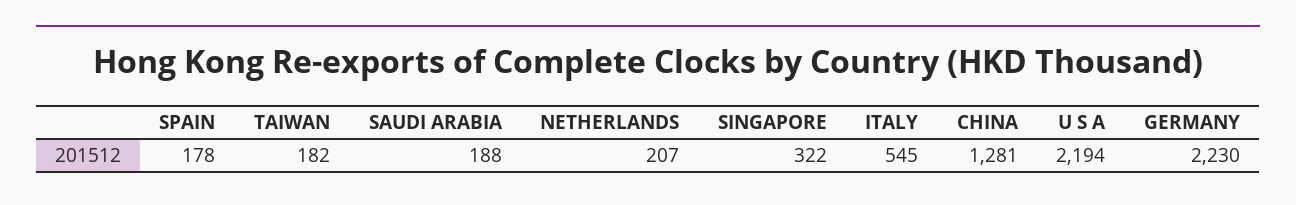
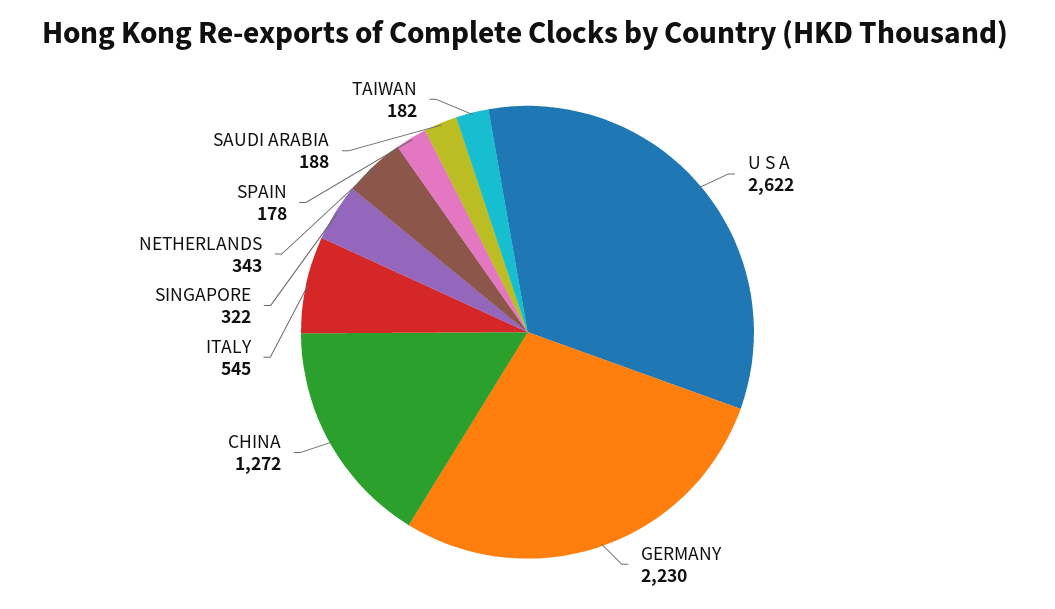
  {
    "SPAIN": 178,
    "TAIWAN": 182,
    "SAUDI ARABIA": 188,
-   "NETHERLANDS": 207,
+   "NETHERLANDS": 343,
    "SINGAPORE": 322,
    "ITALY": 545,
-   "CHINA": 1281,
+   "CHINA": 1272,
-   "U S A": 2194,
+   "U S A": 2622,
    "GERMANY": 2230
  }

